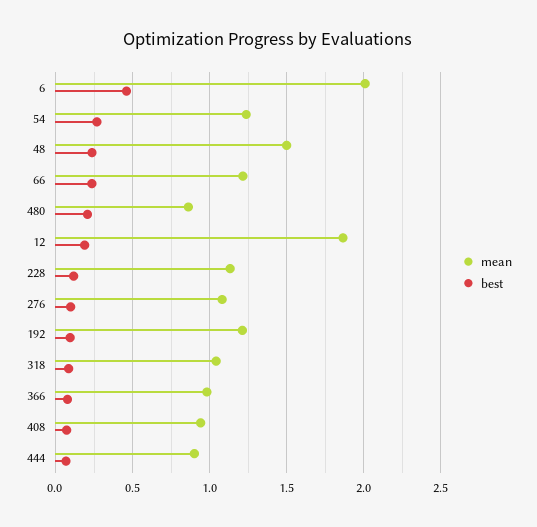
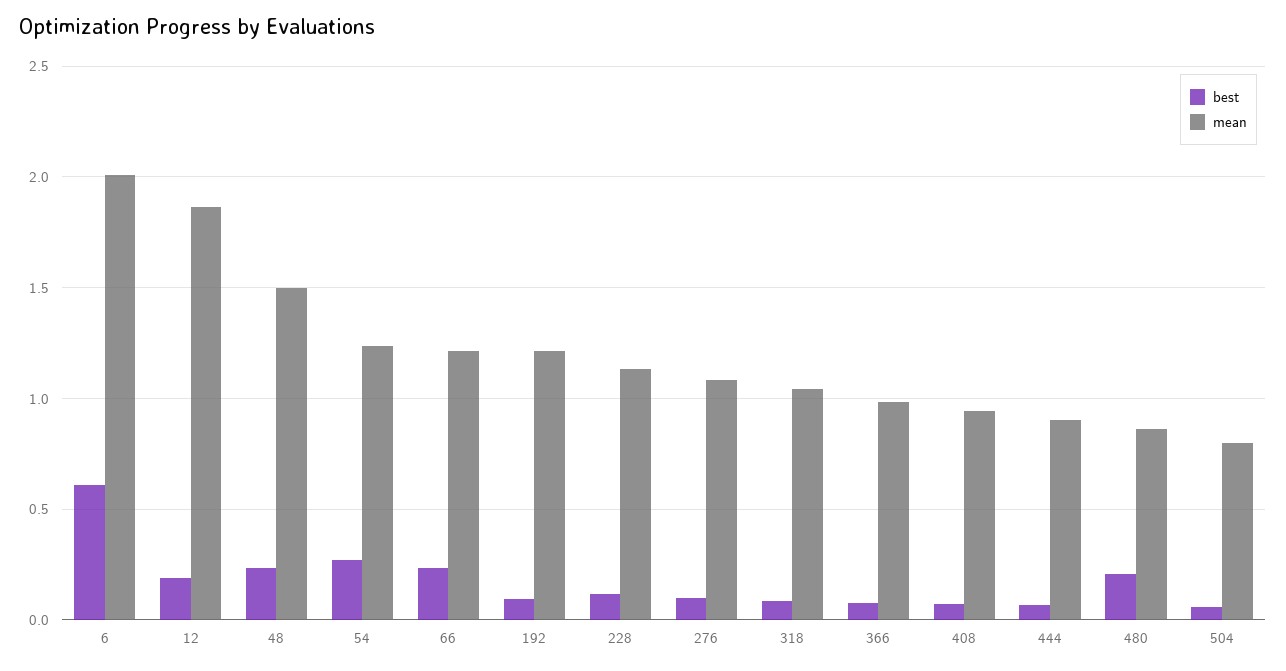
  {
    "mean": {
      "6": 2,
      "54": 1.25,
      "48": 1.5,
      "66": 1.2,
      "480": 0.85,
      "12": 1.85,
      "228": 1.15,
      "276": 1.1,
      "192": 1.2,
      "318": 1.05,
      "366": 1,
      "408": 0.95,
-     "444": 0.9
+     "444": 0.9,
+     "504": 0.8
    },
    "best": {
-     "6": 0.45,
+     "6": 0.6,
      "54": 0.25,
      "48": 0.25,
      "66": 0.25,
      "480": 0.2,
      "12": 0.2,
      "228": 0.1,
      "276": 0.1,
      "192": 0.1,
      "318": 0.1,
      "366": 0.1,
      "408": 0.05,
-     "444": 0.05
+     "444": 0.05,
+     "504": 0.05
    }
  }

